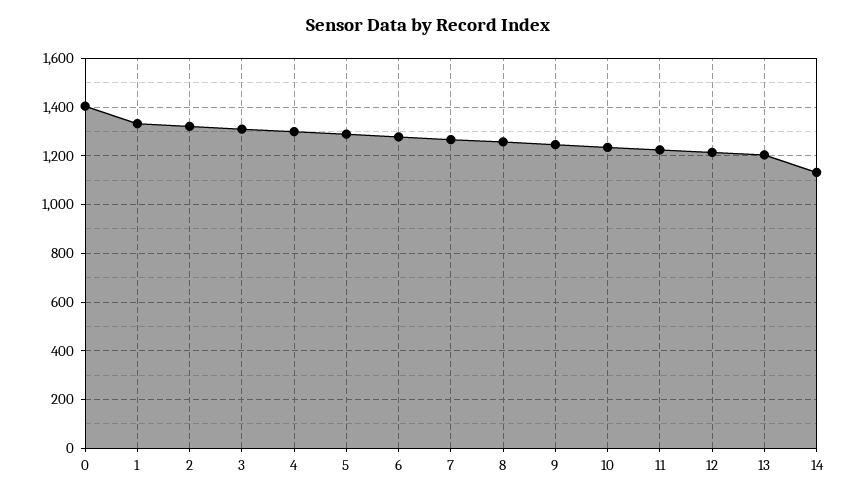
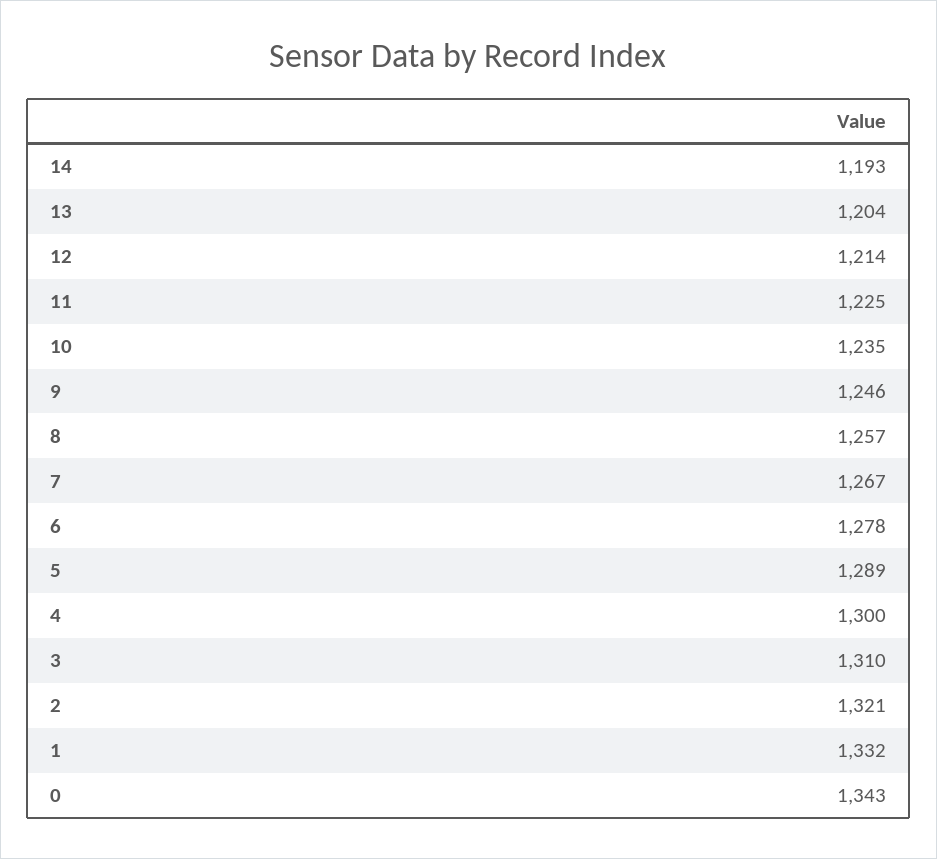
  {
-   "0": 1400,
+   "0": 1343,
    "1": 1332,
    "2": 1321,
    "3": 1310,
    "4": 1300,
    "5": 1289,
    "6": 1278,
    "7": 1267,
    "8": 1257,
    "9": 1246,
    "10": 1235,
    "11": 1225,
    "12": 1214,
    "13": 1204,
-   "14": 1125
+   "14": 1193
  }

